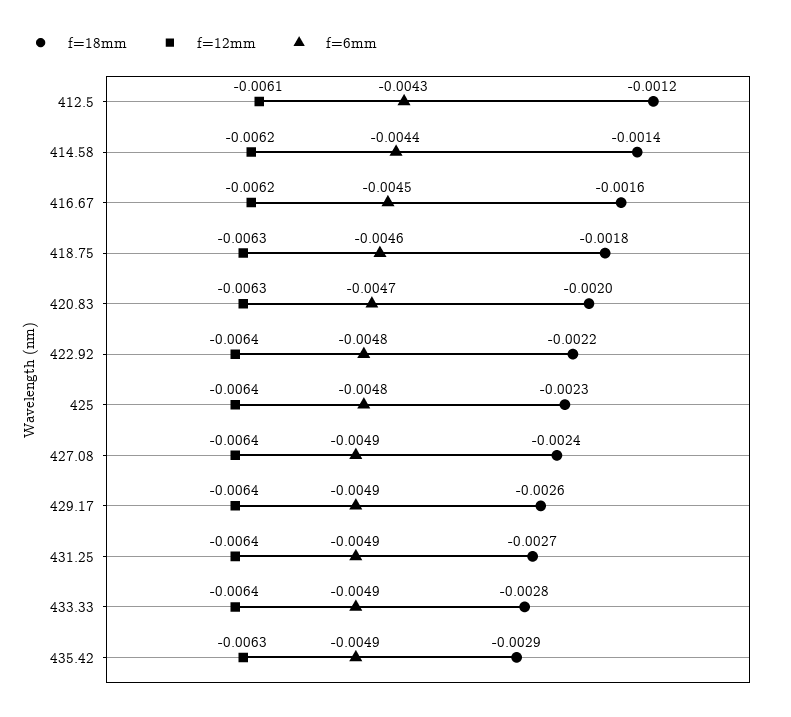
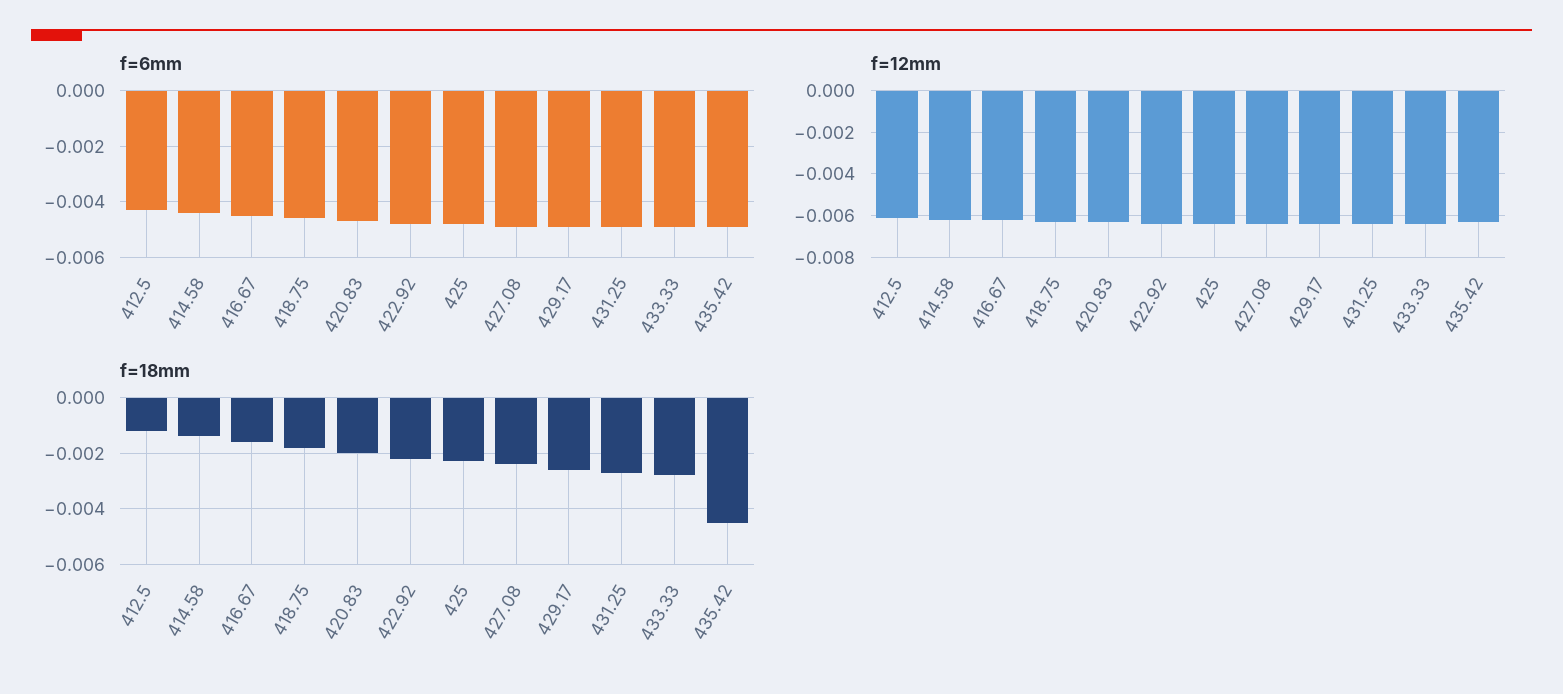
  {
    "f=18mm": {
      "412.5": -0.0012,
      "414.58": -0.0014,
      "416.67": -0.0016,
      "418.75": -0.0018,
      "420.83": -0.002,
      "422.92": -0.0022,
      "425": -0.0023,
      "427.08": -0.0024,
      "429.17": -0.0026,
      "431.25": -0.0027,
      "433.33": -0.0028,
-     "435.42": -0.0029
+     "435.42": -0.0045
    },
    "f=12mm": {
      "412.5": -0.0061,
      "414.58": -0.0062,
      "416.67": -0.0062,
      "418.75": -0.0063,
      "420.83": -0.0063,
      "422.92": -0.0064,
      "425": -0.0064,
      "427.08": -0.0064,
      "429.17": -0.0064,
      "431.25": -0.0064,
      "433.33": -0.0064,
      "435.42": -0.0063
    },
    "f=6mm": {
      "412.5": -0.0043,
      "414.58": -0.0044,
      "416.67": -0.0045,
      "418.75": -0.0046,
      "420.83": -0.0047,
      "422.92": -0.0048,
      "425": -0.0048,
      "427.08": -0.0049,
      "429.17": -0.0049,
      "431.25": -0.0049,
      "433.33": -0.0049,
      "435.42": -0.0049
    }
  }

